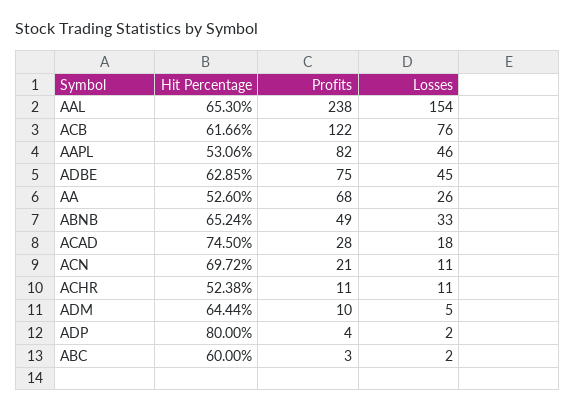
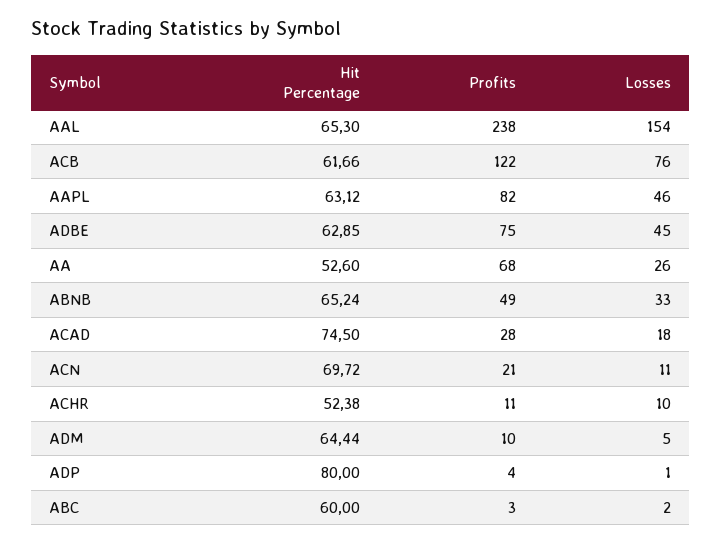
  {
    "Hit Percentage": {
      "AAL": 65.3,
      "ACB": 61.66,
-     "AAPL": 53.06,
+     "AAPL": 63.12,
      "ADBE": 62.85,
      "AA": 52.6,
      "ABNB": 65.24,
      "ACAD": 74.5,
      "ACN": 69.72,
      "ACHR": 52.38,
      "ADM": 64.44,
      "ADP": 80,
      "ABC": 60
    },
    "Profits": {
      "AAL": 238,
      "ACB": 122,
      "AAPL": 82,
      "ADBE": 75,
      "AA": 68,
      "ABNB": 49,
      "ACAD": 28,
      "ACN": 21,
      "ACHR": 11,
      "ADM": 10,
      "ADP": 4,
      "ABC": 3
    },
    "Losses": {
      "AAL": 154,
      "ACB": 76,
      "AAPL": 46,
      "ADBE": 45,
      "AA": 26,
      "ABNB": 33,
      "ACAD": 18,
      "ACN": 11,
-     "ACHR": 11,
+     "ACHR": 10,
      "ADM": 5,
-     "ADP": 2,
+     "ADP": 1,
      "ABC": 2
    }
  }

